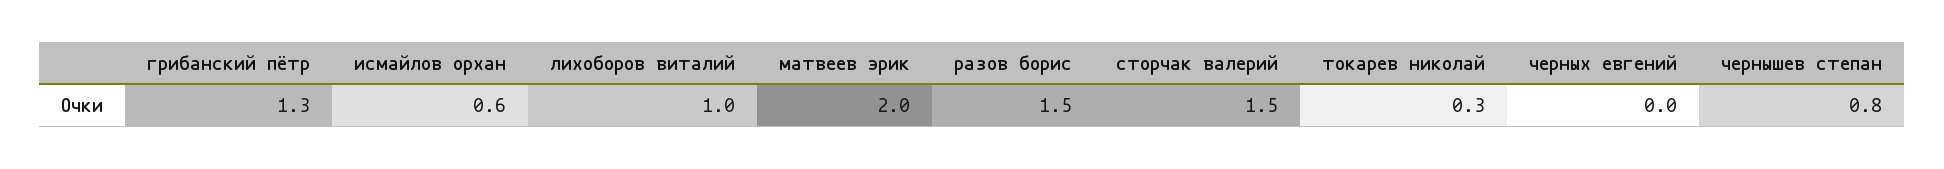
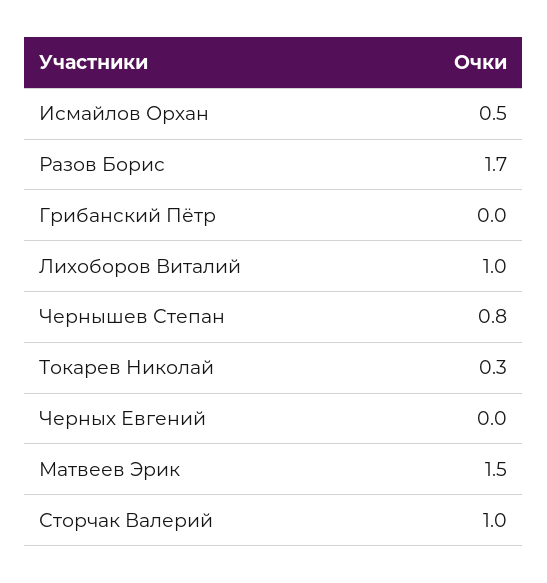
  {
-   "грибанский пётр": 1.3,
+   "грибанский пётр": 0,
-   "исмайлов орхан": 0.6,
+   "исмайлов орхан": 0.5,
    "лихоборов виталий": 1,
-   "матвеев эрик": 2,
+   "матвеев эрик": 1.5,
-   "разов борис": 1.5,
+   "разов борис": 1.7,
-   "сторчак валерий": 1.5,
+   "сторчак валерий": 1,
    "токарев николай": 0.3,
    "черных евгений": 0,
    "чернышев степан": 0.8
  }

